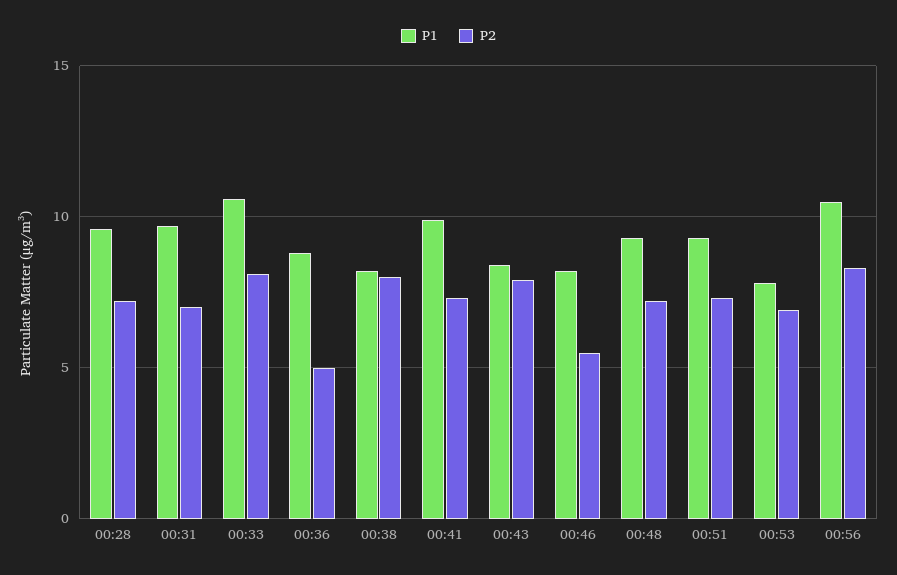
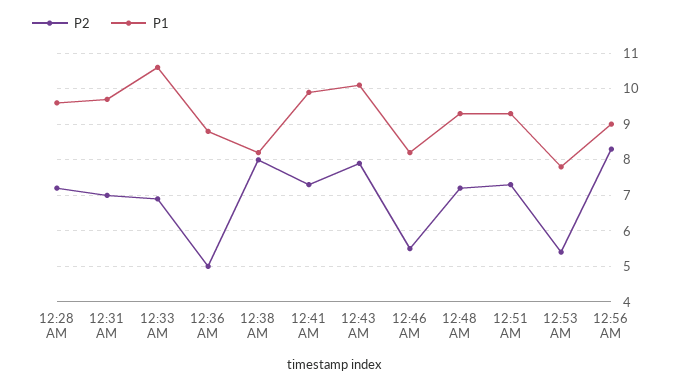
  {
    "P1": {
      "00:28": 9.5,
      "00:31": 9.5,
      "00:33": 10.5,
      "00:36": 9,
      "00:38": 8,
      "00:41": 10,
-     "00:43": 8.5,
+     "00:43": 10,
      "00:46": 8,
      "00:48": 9.5,
      "00:51": 9.5,
      "00:53": 8,
-     "00:56": 10.5
+     "00:56": 9
    },
    "P2": {
      "00:28": 7,
      "00:31": 7,
-     "00:33": 8,
+     "00:33": 7,
      "00:36": 5,
      "00:38": 8,
      "00:41": 7.5,
      "00:43": 8,
      "00:46": 5.5,
      "00:48": 7,
      "00:51": 7.5,
-     "00:53": 7,
+     "00:53": 5.5,
      "00:56": 8.5
    }
  }

